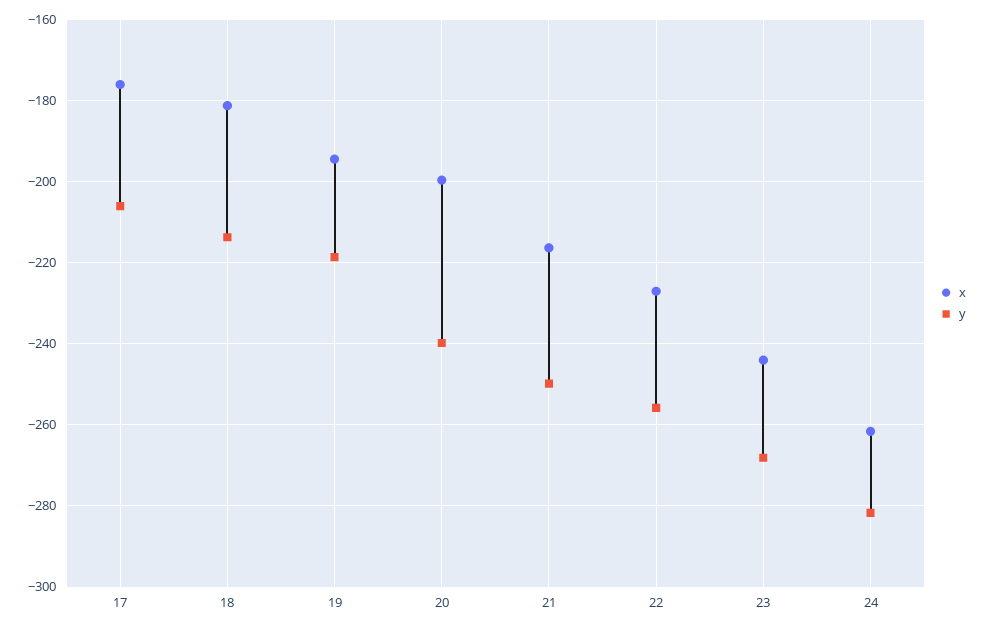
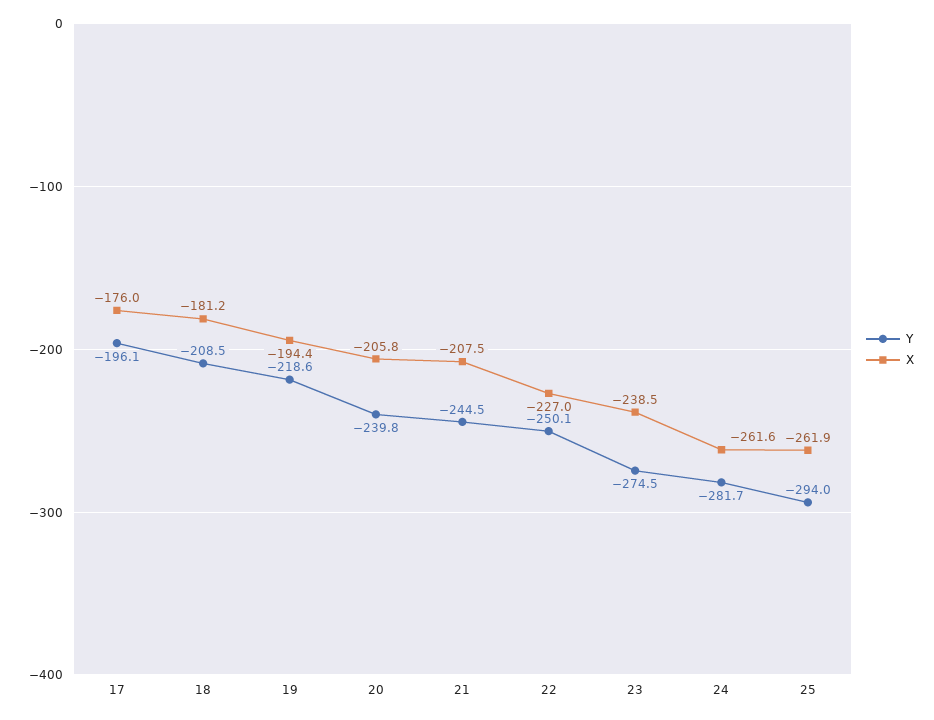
  {
    "x": {
      "17": -176,
      "18": -181.2,
      "19": -194.4,
-     "20": -200,
+     "20": -205.8,
-     "21": -216,
+     "21": -207.5,
      "22": -227,
-     "23": -244,
+     "23": -238.5,
-     "24": -261.6
+     "24": -261.6,
+     "25": -261.9
    },
    "y": {
-     "17": -206,
+     "17": -196.1,
-     "18": -214,
+     "18": -208.5,
      "19": -218.6,
      "20": -239.8,
-     "21": -250,
+     "21": -244.5,
-     "22": -256,
+     "22": -250.1,
-     "23": -268,
+     "23": -274.5,
-     "24": -281.7
+     "24": -281.7,
+     "25": -294
    }
  }

